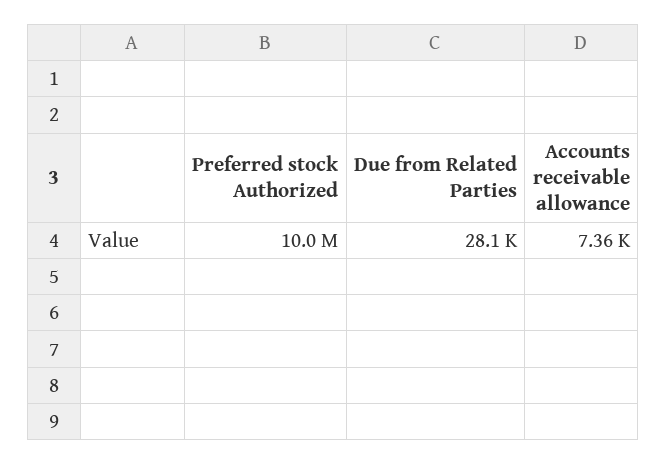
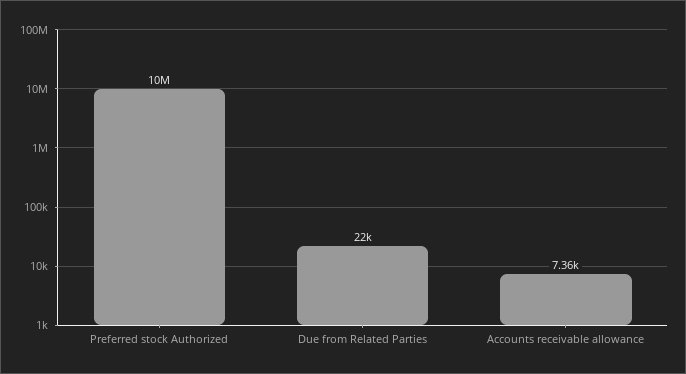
  {
    "Preferred stock Authorized": 10000000,
-   "Due from Related Parties": 28100,
+   "Due from Related Parties": 22000,
    "Accounts receivable allowance": 7360
  }

